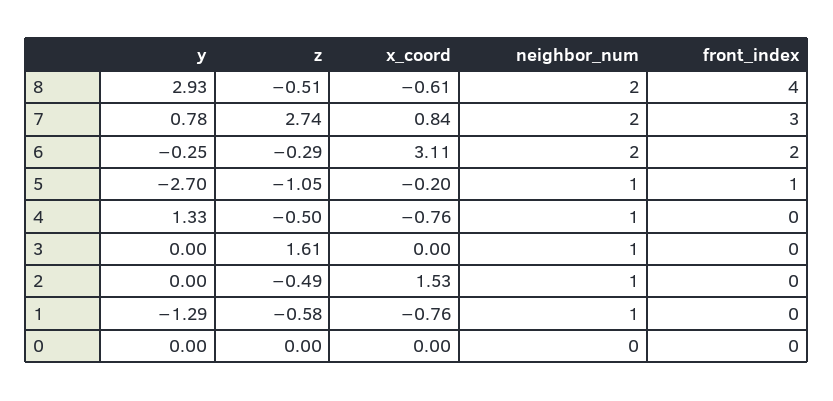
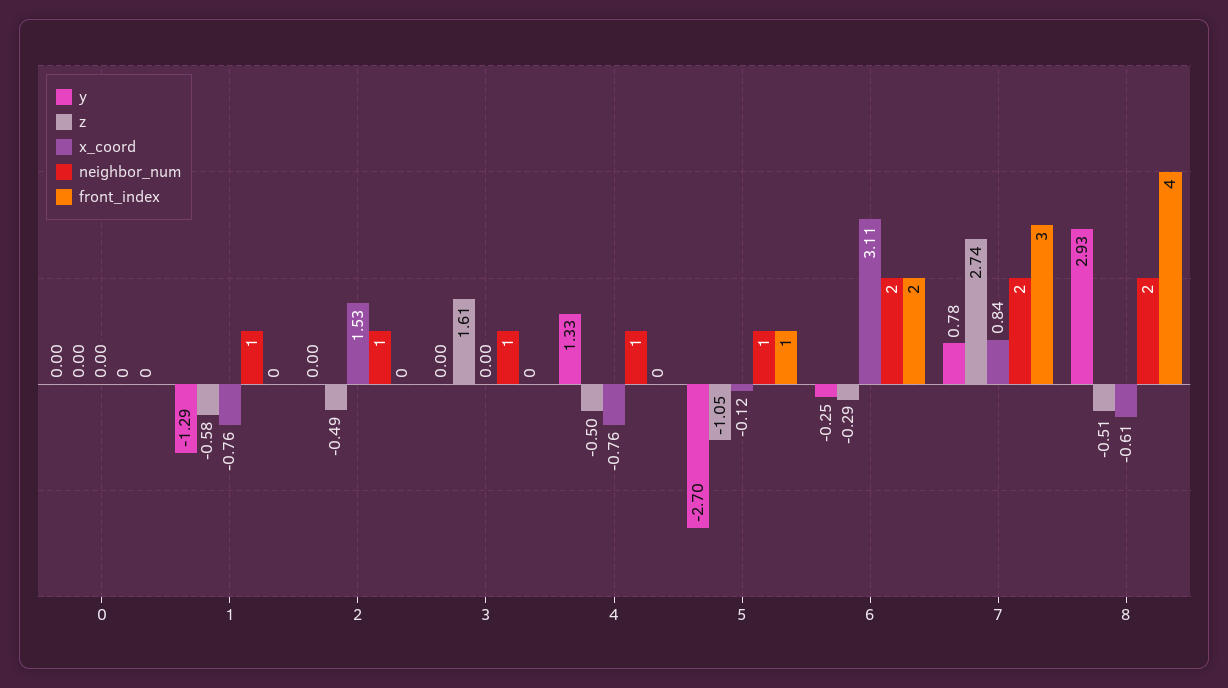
  {
    "y": {
      "8": 2.93,
      "7": 0.78,
      "6": -0.25,
      "5": -2.7,
      "4": 1.33,
      "3": 0,
      "2": 0,
      "1": -1.29,
      "0": 0
    },
    "z": {
      "8": -0.51,
      "7": 2.74,
      "6": -0.29,
      "5": -1.05,
      "4": -0.5,
      "3": 1.61,
      "2": -0.49,
      "1": -0.58,
      "0": 0
    },
    "x_coord": {
      "8": -0.61,
      "7": 0.84,
      "6": 3.11,
-     "5": -0.2,
+     "5": -0.12,
      "4": -0.76,
      "3": 0,
      "2": 1.53,
      "1": -0.76,
      "0": 0
    },
    "neighbor_num": {
      "8": 2,
      "7": 2,
      "6": 2,
      "5": 1,
      "4": 1,
      "3": 1,
      "2": 1,
      "1": 1,
      "0": 0
    },
    "front_index": {
      "8": 4,
      "7": 3,
      "6": 2,
      "5": 1,
      "4": 0,
      "3": 0,
      "2": 0,
      "1": 0,
      "0": 0
    }
  }

